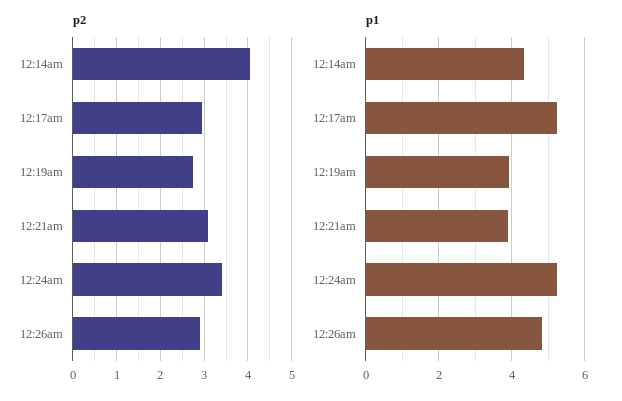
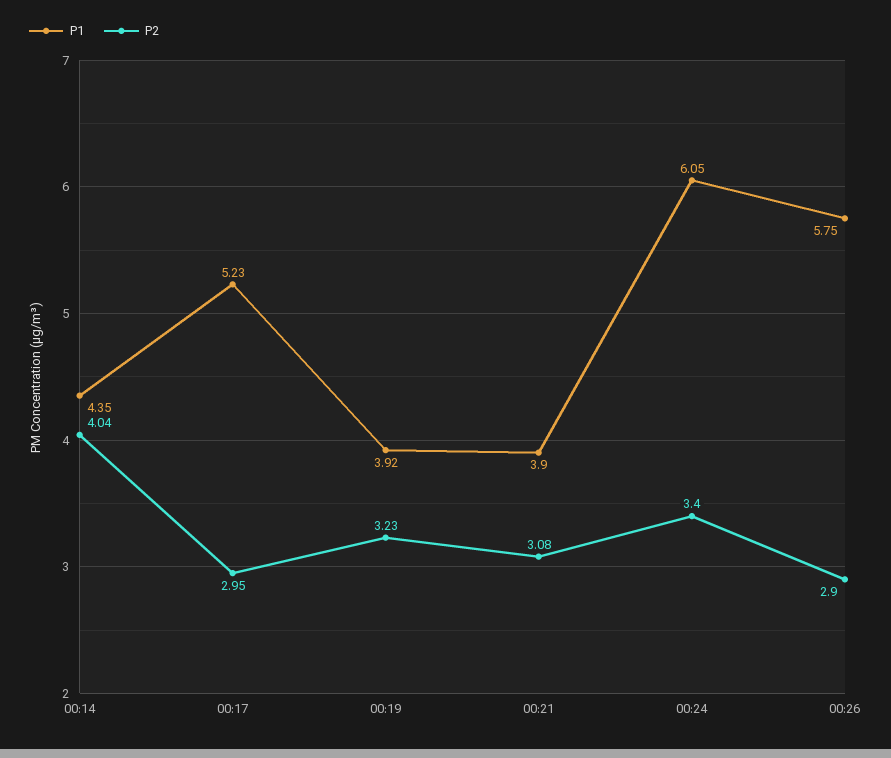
  {
    "p2": {
      "12:14am": 4.04,
      "12:17am": 2.95,
-     "12:19am": 2.8,
+     "12:19am": 3.23,
      "12:21am": 3.08,
      "12:24am": 3.4,
      "12:26am": 2.9
    },
    "p1": {
      "12:14am": 4.35,
      "12:17am": 5.23,
      "12:19am": 3.92,
      "12:21am": 3.9,
-     "12:24am": 5.2,
+     "12:24am": 6.05,
-     "12:26am": 4.8
+     "12:26am": 5.75
    }
  }

